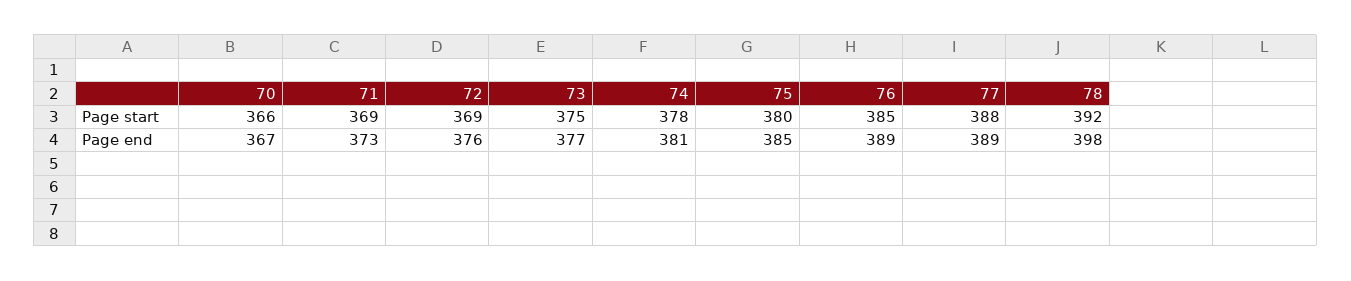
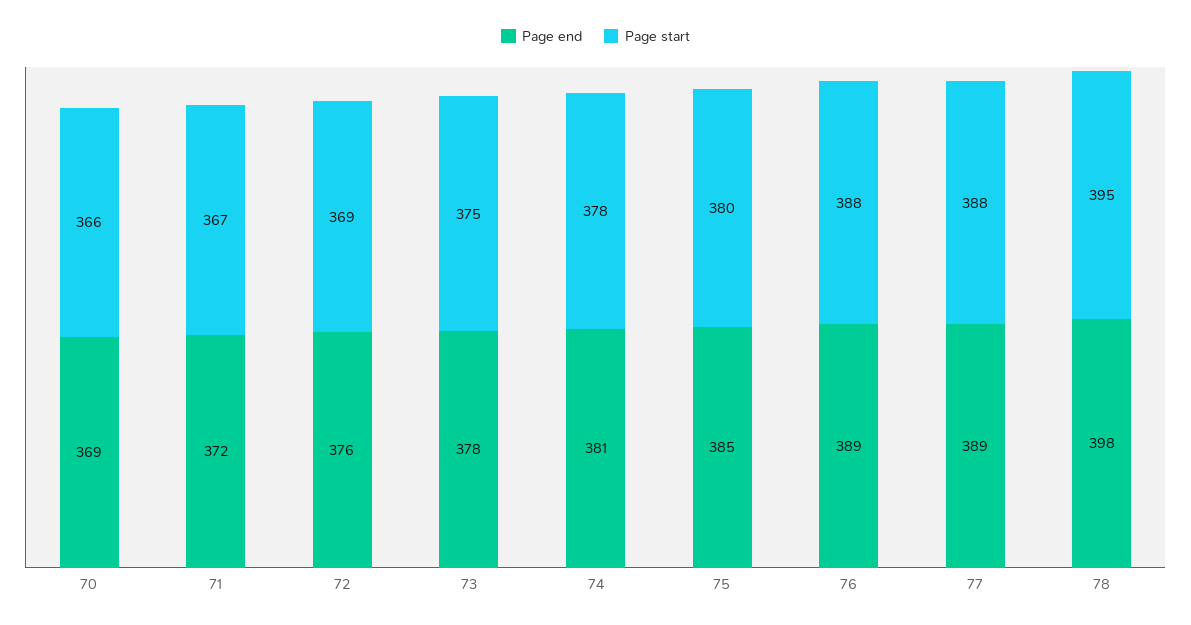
  {
    "Page start": {
      "70": 366,
-     "71": 369,
+     "71": 367,
      "72": 369,
      "73": 375,
      "74": 378,
      "75": 380,
-     "76": 385,
+     "76": 388,
      "77": 388,
-     "78": 392
+     "78": 395
    },
    "Page end": {
-     "70": 367,
+     "70": 369,
-     "71": 373,
+     "71": 372,
      "72": 376,
-     "73": 377,
+     "73": 378,
      "74": 381,
      "75": 385,
      "76": 389,
      "77": 389,
      "78": 398
    }
  }

